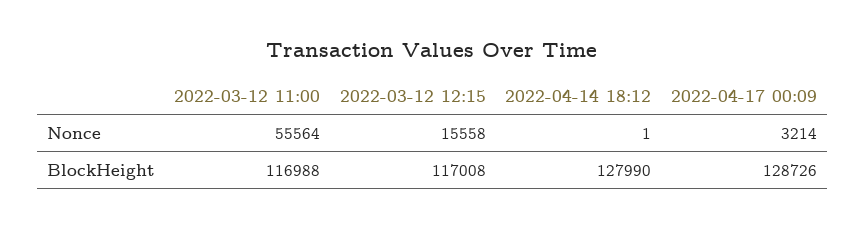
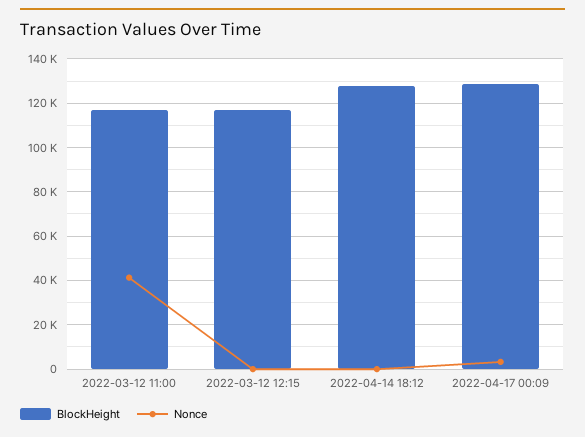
  {
    "Nonce": {
-     "2022-03-12 11:00": 55564,
+     "2022-03-12 11:00": 40000,
-     "2022-03-12 12:15": 15558,
+     "2022-03-12 12:15": 0,
      "2022-04-14 18:12": 1,
      "2022-04-17 00:09": 3214
    },
    "BlockHeight": {
      "2022-03-12 11:00": 116988,
      "2022-03-12 12:15": 117008,
      "2022-04-14 18:12": 127990,
      "2022-04-17 00:09": 128726
    }
  }

